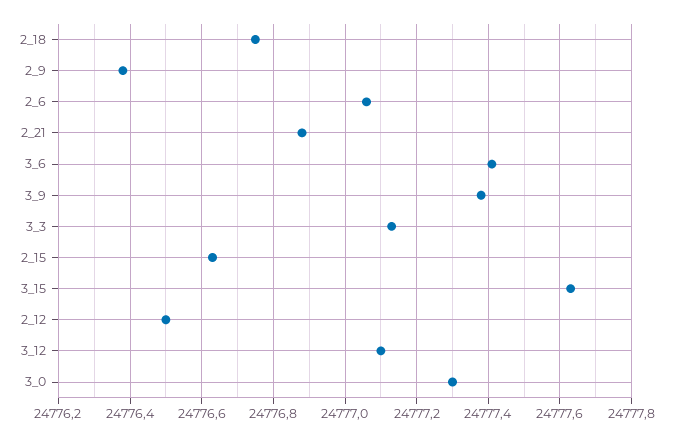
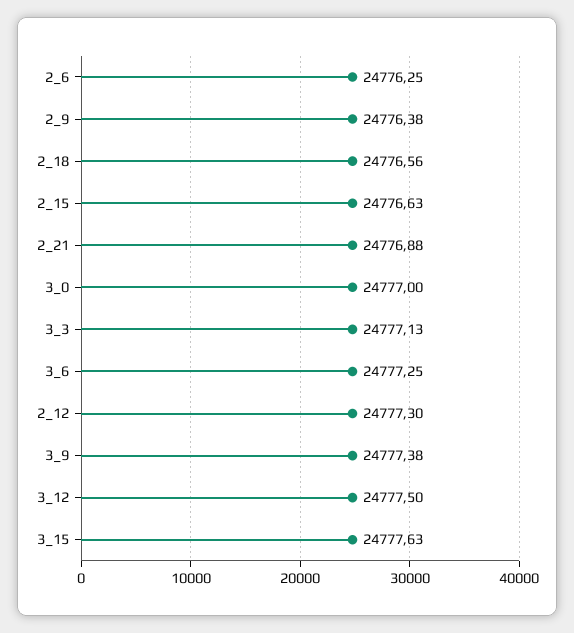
  {
-   "2_18": 24776.75,
+   "2_18": 24776.56,
    "2_9": 24776.38,
-   "2_6": 24777.05,
+   "2_6": 24776.25,
    "2_21": 24776.88,
-   "3_6": 24777.4,
+   "3_6": 24777.25,
    "3_9": 24777.38,
    "3_3": 24777.13,
    "2_15": 24776.63,
    "3_15": 24777.63,
-   "2_12": 24776.5,
+   "2_12": 24777.3,
-   "3_12": 24777.1,
+   "3_12": 24777.5,
-   "3_0": 24777.3
+   "3_0": 24777
  }

